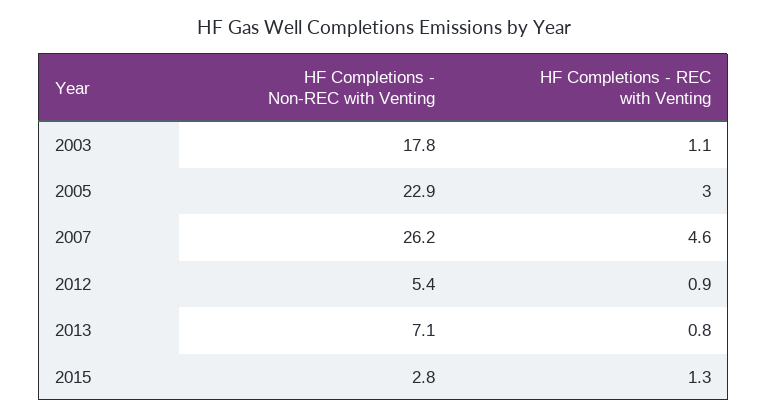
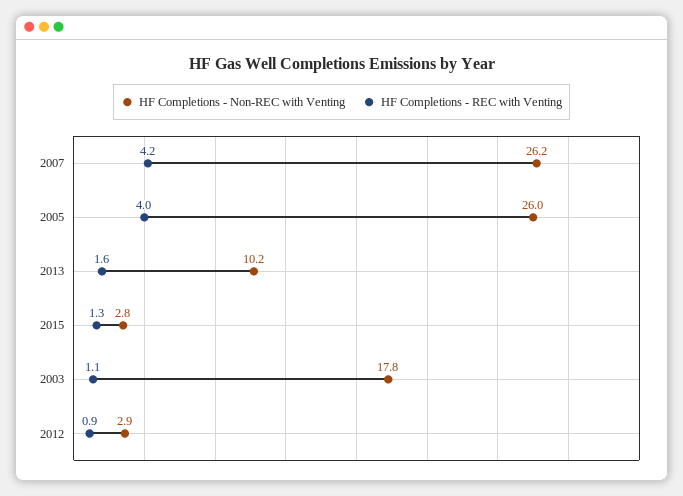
  {
    "HF Completions - Non-REC with Venting": {
      "2003": 17.8,
-     "2005": 22.9,
+     "2005": 26,
      "2007": 26.2,
-     "2012": 5.4,
+     "2012": 2.9,
-     "2013": 7.1,
+     "2013": 10.2,
      "2015": 2.8
    },
    "HF Completions - REC with Venting": {
      "2003": 1.1,
-     "2005": 3,
+     "2005": 4,
-     "2007": 4.6,
+     "2007": 4.2,
      "2012": 0.9,
-     "2013": 0.8,
+     "2013": 1.6,
      "2015": 1.3
    }
  }

